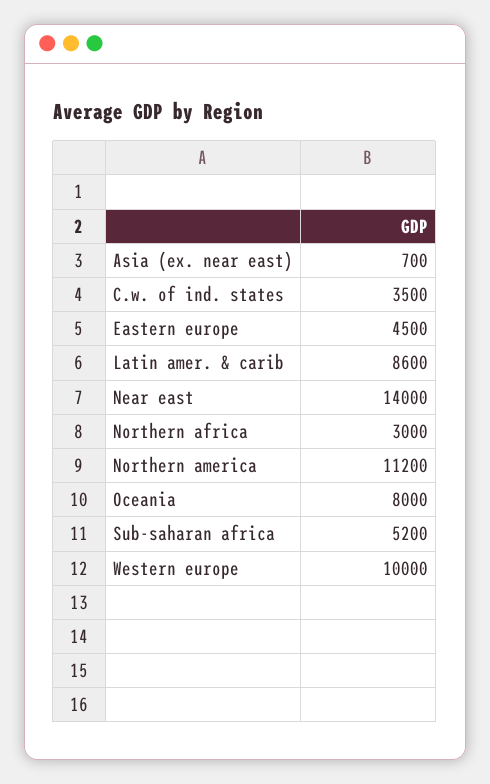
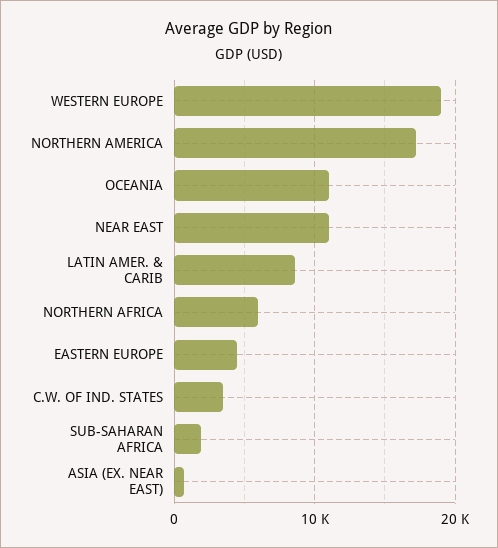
  {
    "Asia (ex. near east)": 700,
    "C.w. of ind. states": 3500,
    "Eastern europe": 4500,
    "Latin amer. & carib": 8600,
-   "Near east": 14000,
+   "Near east": 11000,
-   "Northern africa": 3000,
+   "Northern africa": 6000,
-   "Northern america": 11200,
+   "Northern america": 17000,
-   "Oceania": 8000,
+   "Oceania": 11000,
-   "Sub-saharan africa": 5200,
+   "Sub-saharan africa": 2000,
-   "Western europe": 10000
+   "Western europe": 19000
  }

